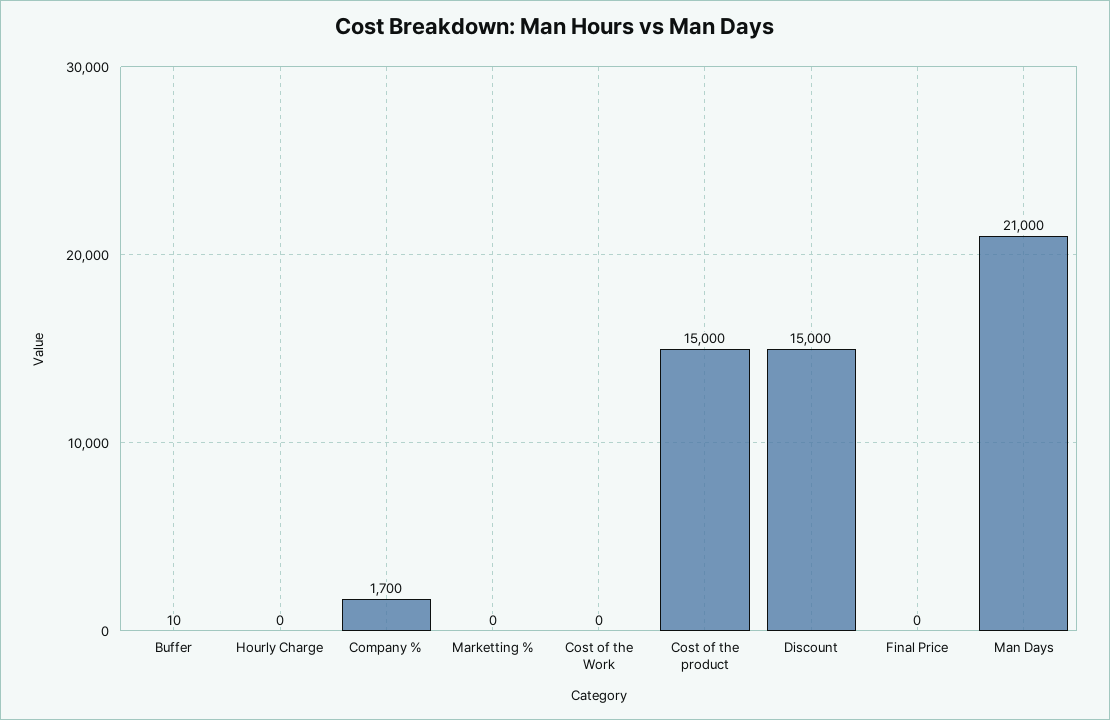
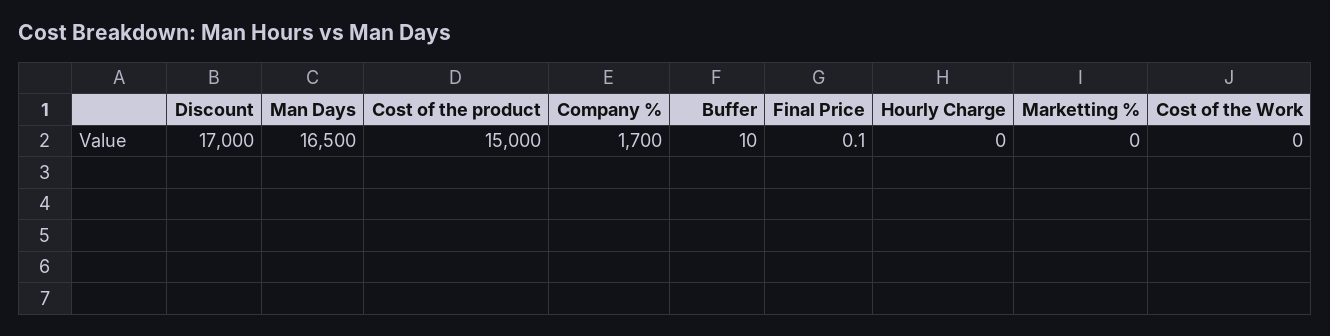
  {
    "Buffer": 10,
    "Hourly Charge": 0,
    "Company %": 1700,
    "Marketting %": 0,
    "Cost of the Work": 0,
    "Cost of the product": 15000,
-   "Discount": 15000,
+   "Discount": 17000,
    "Final Price": 0.1,
-   "Man Days": 21000
+   "Man Days": 16500
  }

